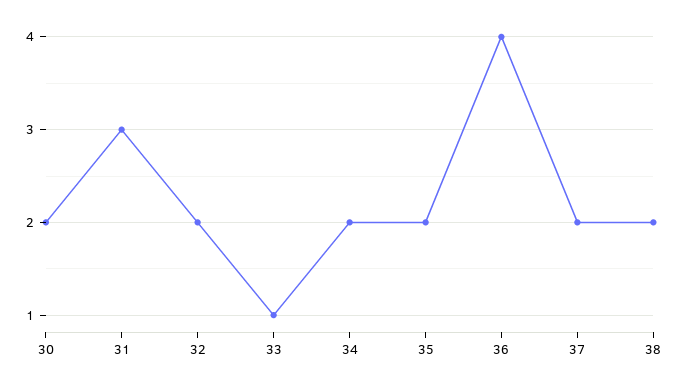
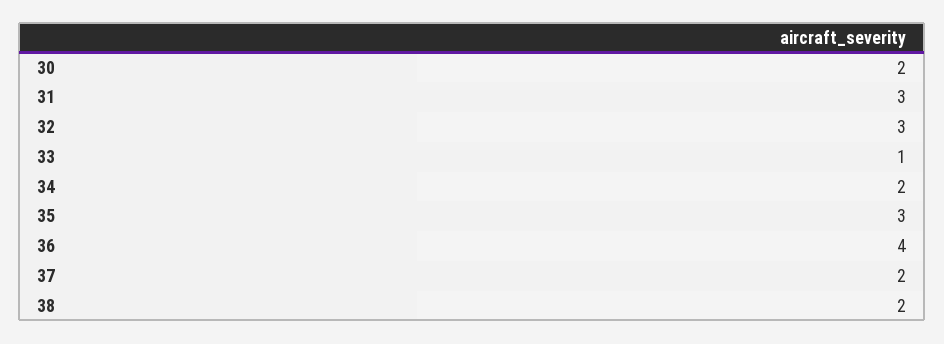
  {
    "30": 2,
    "31": 3,
-   "32": 2,
+   "32": 3,
    "33": 1,
    "34": 2,
-   "35": 2,
+   "35": 3,
    "36": 4,
    "37": 2,
    "38": 2
  }

